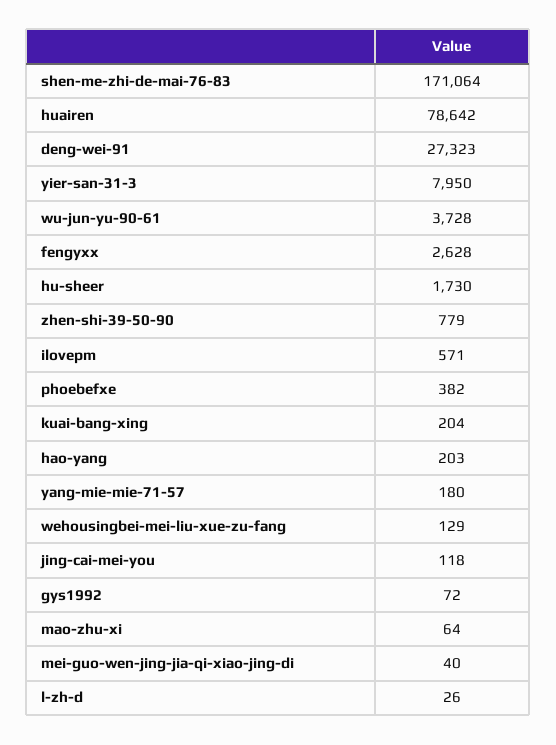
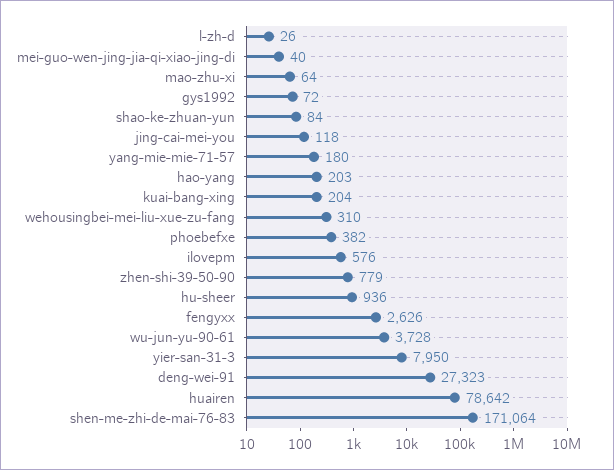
  {
    "shen-me-zhi-de-mai-76-83": 171064,
    "huairen": 78642,
    "deng-wei-91": 27323,
    "yier-san-31-3": 7950,
    "wu-jun-yu-90-61": 3728,
-   "fengyxx": 2628,
+   "fengyxx": 2626,
-   "hu-sheer": 1730,
+   "hu-sheer": 936,
    "zhen-shi-39-50-90": 779,
-   "ilovepm": 571,
+   "ilovepm": 576,
    "phoebefxe": 382,
    "kuai-bang-xing": 204,
    "hao-yang": 203,
    "yang-mie-mie-71-57": 180,
-   "wehousingbei-mei-liu-xue-zu-fang": 129,
+   "wehousingbei-mei-liu-xue-zu-fang": 310,
    "jing-cai-mei-you": 118,
    "gys1992": 72,
    "mao-zhu-xi": 64,
    "mei-guo-wen-jing-jia-qi-xiao-jing-di": 40,
-   "l-zh-d": 26
+   "l-zh-d": 26,
+   "shao-ke-zhuan-yun": 84
  }

